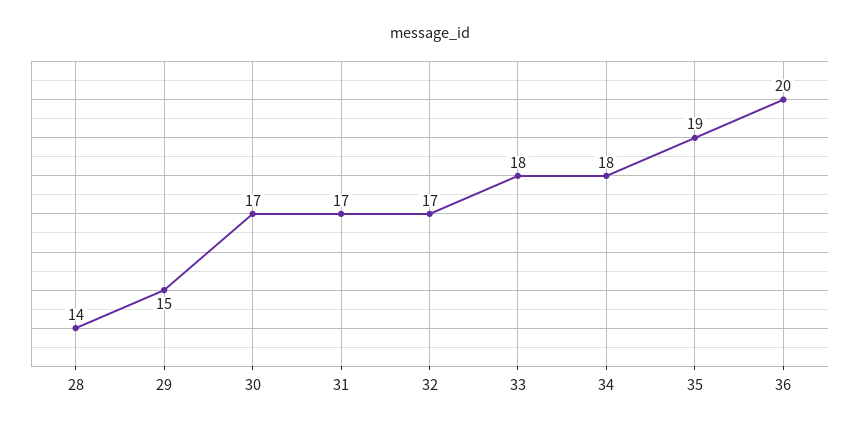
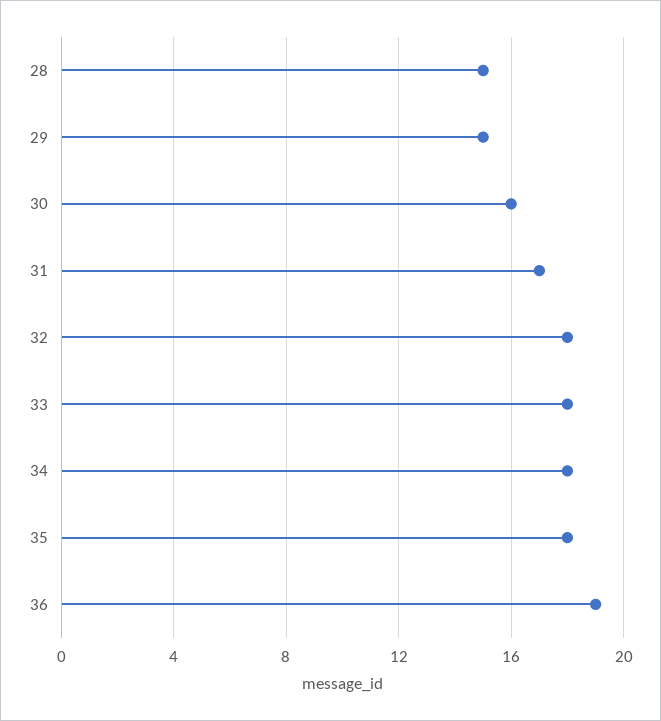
  {
-   "28": 14,
+   "28": 15,
    "29": 15,
-   "30": 17,
+   "30": 16,
    "31": 17,
-   "32": 17,
+   "32": 18,
    "33": 18,
    "34": 18,
-   "35": 19,
+   "35": 18,
-   "36": 20
+   "36": 19
  }

